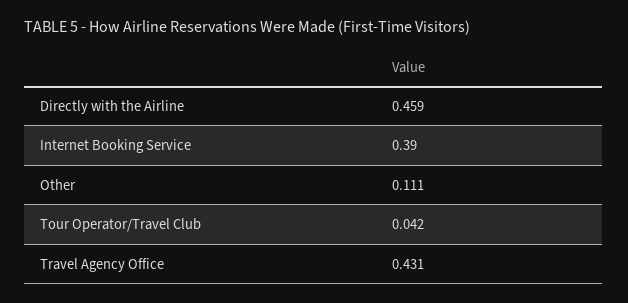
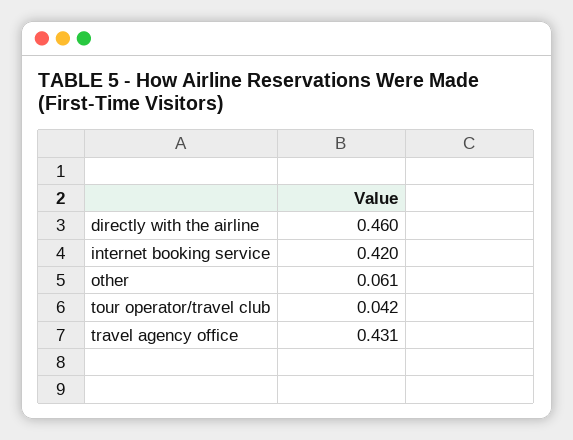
  {
-   "Directly with the Airline": 0.459,
+   "Directly with the Airline": 0.46,
-   "Internet Booking Service": 0.39,
+   "Internet Booking Service": 0.42,
-   "Other": 0.111,
+   "Other": 0.061,
    "Tour Operator/Travel Club": 0.042,
    "Travel Agency Office": 0.431
  }

